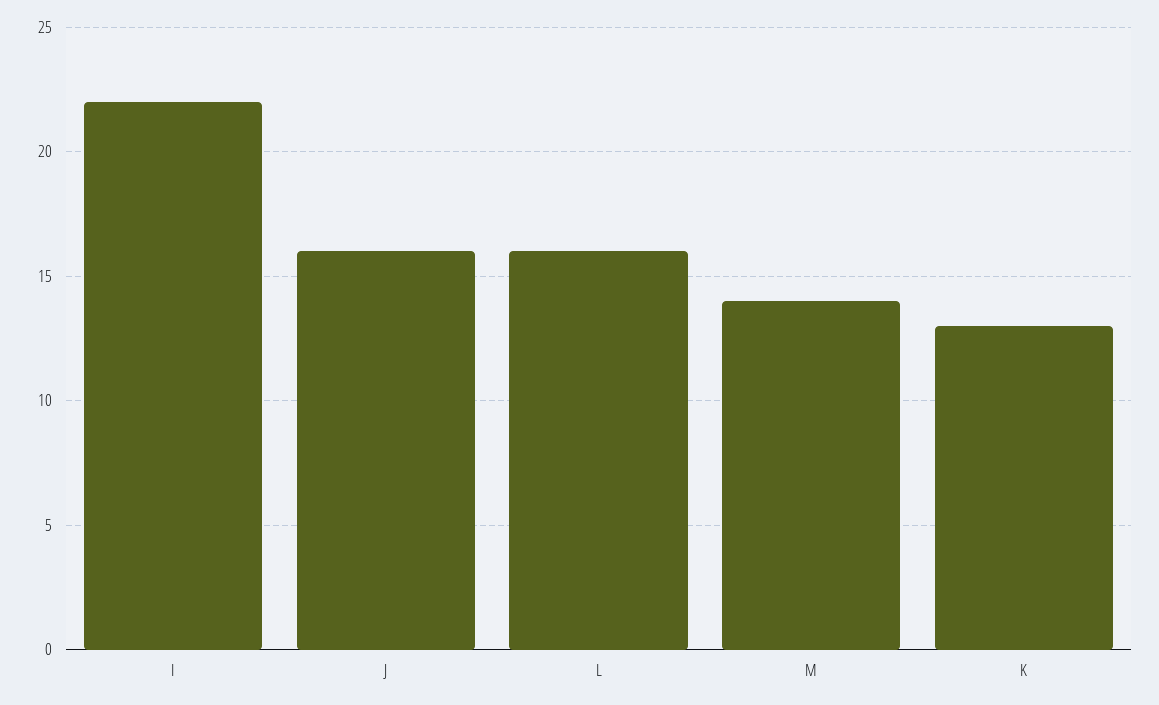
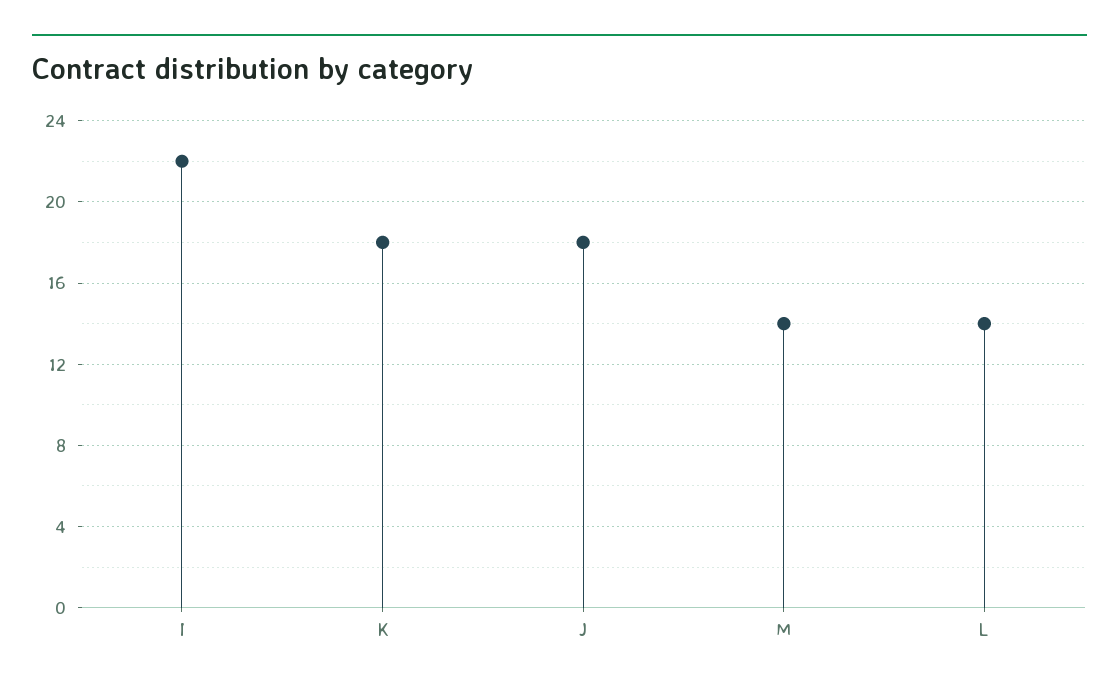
  {
    "I": 22,
-   "J": 16,
+   "J": 18,
-   "L": 16,
+   "L": 14,
    "M": 14,
-   "K": 13
+   "K": 18
  }

